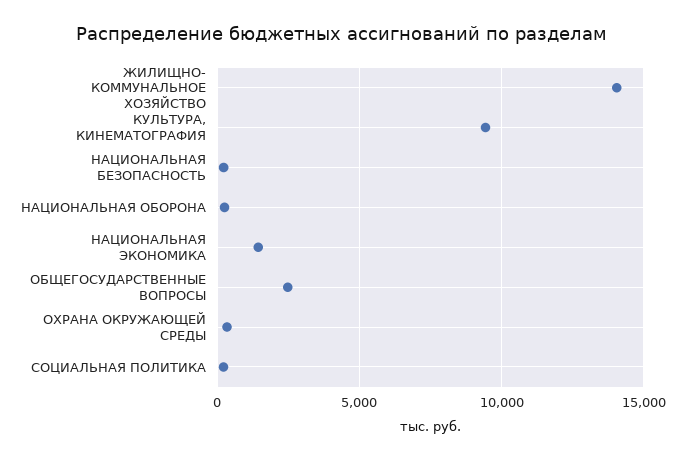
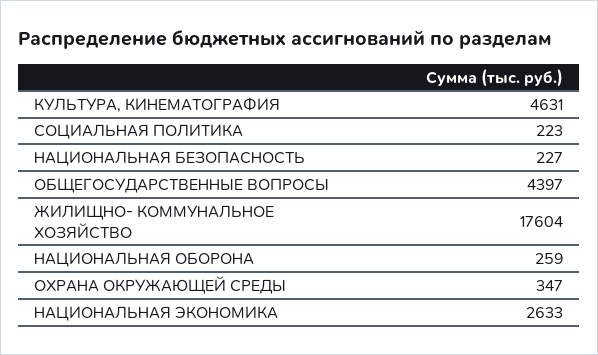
  {
-   "ЖИЛИЩНО- КОММУНАЛЬНОЕ ХОЗЯЙСТВО": 14000,
+   "ЖИЛИЩНО- КОММУНАЛЬНОЕ ХОЗЯЙСТВО": 17604,
-   "КУЛЬТУРА, КИНЕМАТОГРАФИЯ": 9500,
+   "КУЛЬТУРА, КИНЕМАТОГРАФИЯ": 4631,
    "НАЦИОНАЛЬНАЯ БЕЗОПАСНОСТЬ": 227,
    "НАЦИОНАЛЬНАЯ ОБОРОНА": 259,
-   "НАЦИОНАЛЬНАЯ ЭКОНОМИКА": 1500,
+   "НАЦИОНАЛЬНАЯ ЭКОНОМИКА": 2633,
-   "ОБЩЕГОСУДАРСТВЕННЫЕ ВОПРОСЫ": 2500,
+   "ОБЩЕГОСУДАРСТВЕННЫЕ ВОПРОСЫ": 4397,
    "ОХРАНА ОКРУЖАЮЩЕЙ СРЕДЫ": 347,
    "СОЦИАЛЬНАЯ ПОЛИТИКА": 223
  }

